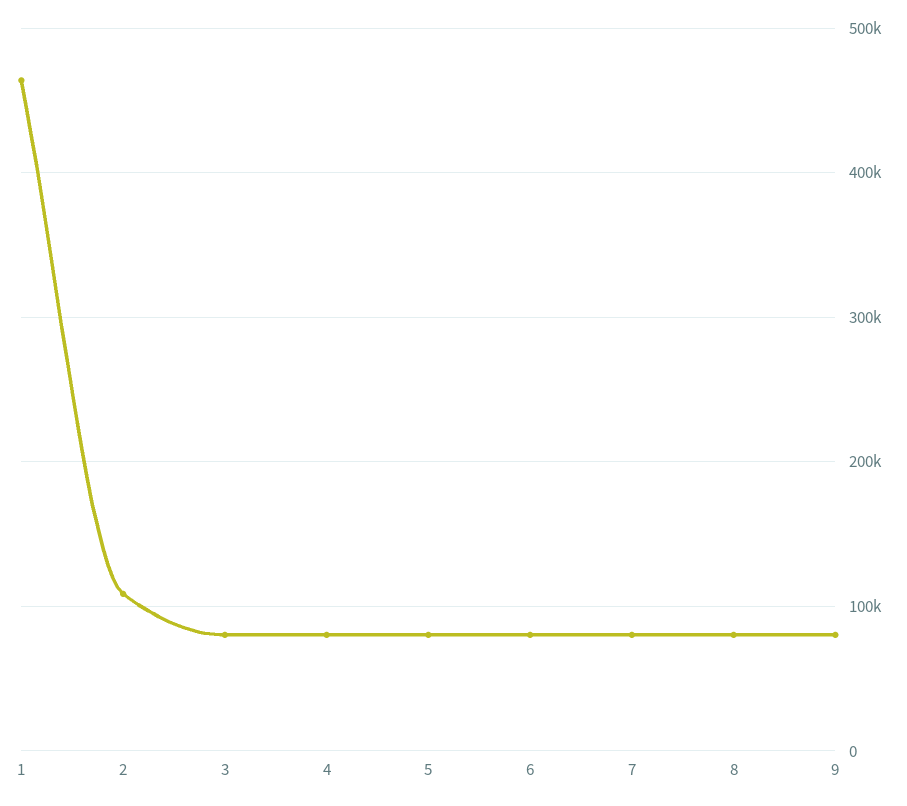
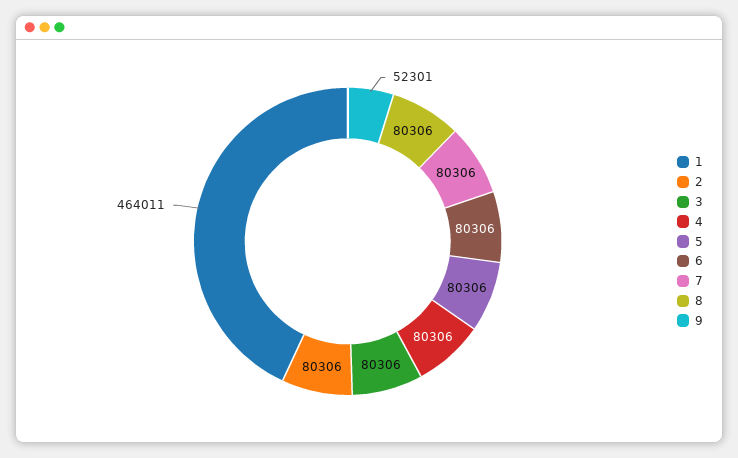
  {
    "1": 464011,
-   "2": 110000,
+   "2": 80306,
    "3": 80306,
    "4": 80306,
    "5": 80306,
    "6": 80306,
    "7": 80306,
    "8": 80306,
-   "9": 80000
+   "9": 52301
  }

